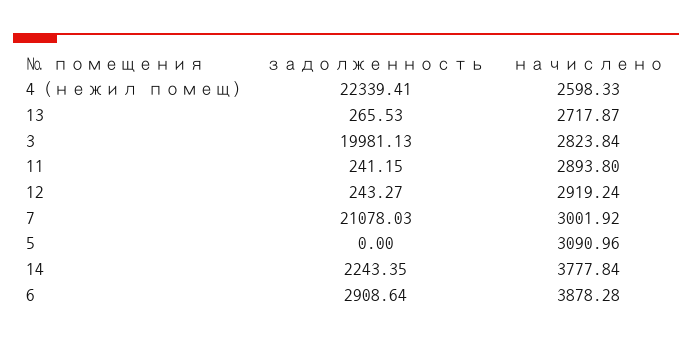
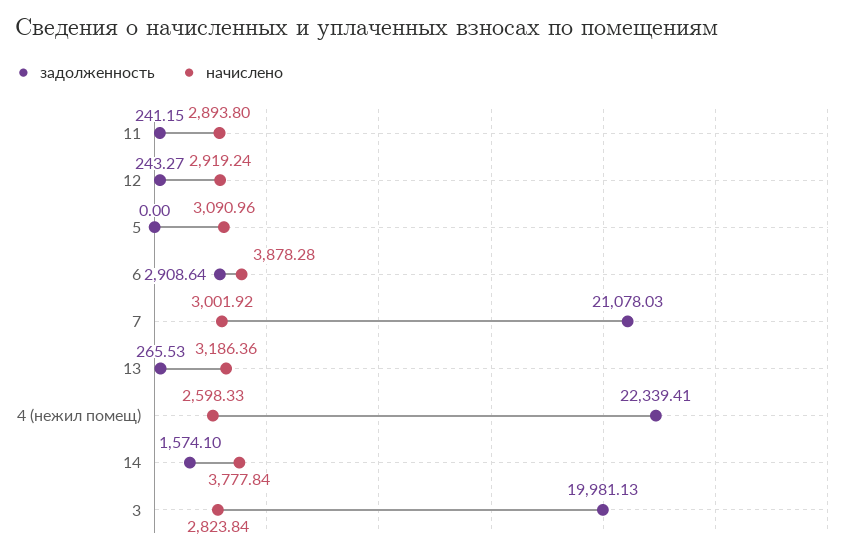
  {
    "задолженность": {
      "4 (нежил помещ)": 22339.41,
      "13": 265.53,
      "3": 19981.13,
      "11": 241.15,
      "12": 243.27,
      "7": 21078.03,
      "5": 0,
-     "14": 2243.35,
+     "14": 1574.1,
      "6": 2908.64
    },
    "начислено": {
      "4 (нежил помещ)": 2598.33,
-     "13": 2717.87,
+     "13": 3186.36,
      "3": 2823.84,
      "11": 2893.8,
      "12": 2919.24,
      "7": 3001.92,
      "5": 3090.96,
      "14": 3777.84,
      "6": 3878.28
    }
  }

